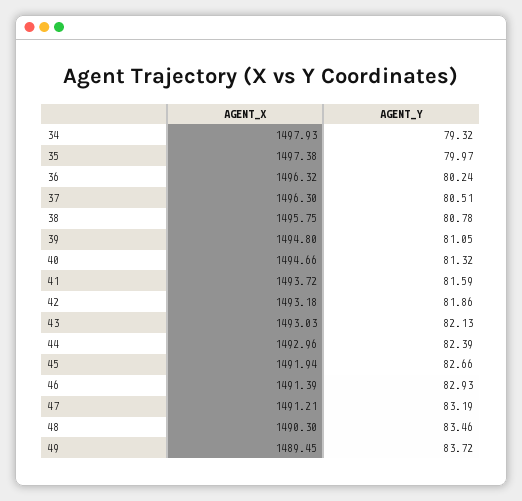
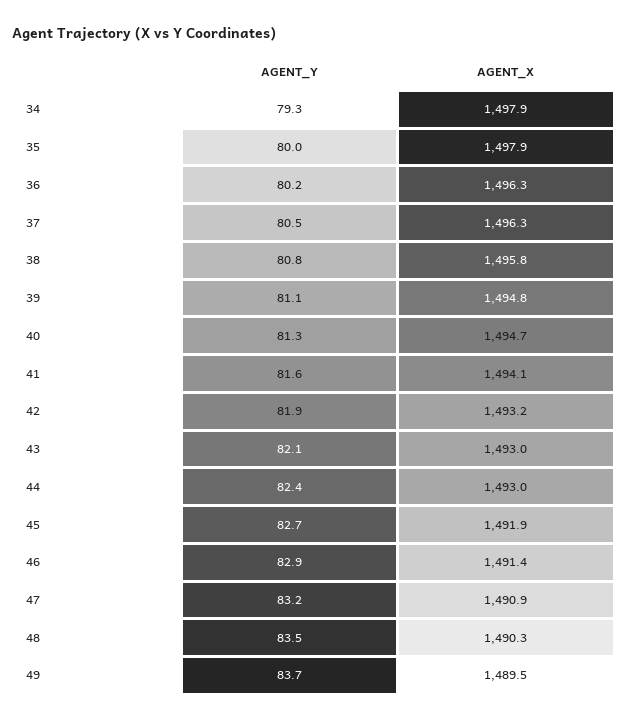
  {
    "AGENT_X": {
      "34": 1497.93,
-     "35": 1497.38,
+     "35": 1497.9,
      "36": 1496.32,
      "37": 1496.3,
      "38": 1495.75,
      "39": 1494.8,
      "40": 1494.66,
-     "41": 1493.72,
+     "41": 1494.1,
      "42": 1493.18,
      "43": 1493.03,
      "44": 1492.96,
      "45": 1491.94,
      "46": 1491.39,
-     "47": 1491.21,
+     "47": 1490.9,
      "48": 1490.3,
      "49": 1489.45
    },
    "AGENT_Y": {
      "34": 79.32,
      "35": 79.97,
      "36": 80.24,
      "37": 80.51,
      "38": 80.78,
      "39": 81.05,
      "40": 81.32,
      "41": 81.59,
      "42": 81.86,
      "43": 82.13,
      "44": 82.39,
      "45": 82.66,
      "46": 82.93,
      "47": 83.19,
      "48": 83.46,
      "49": 83.72
    }
  }

